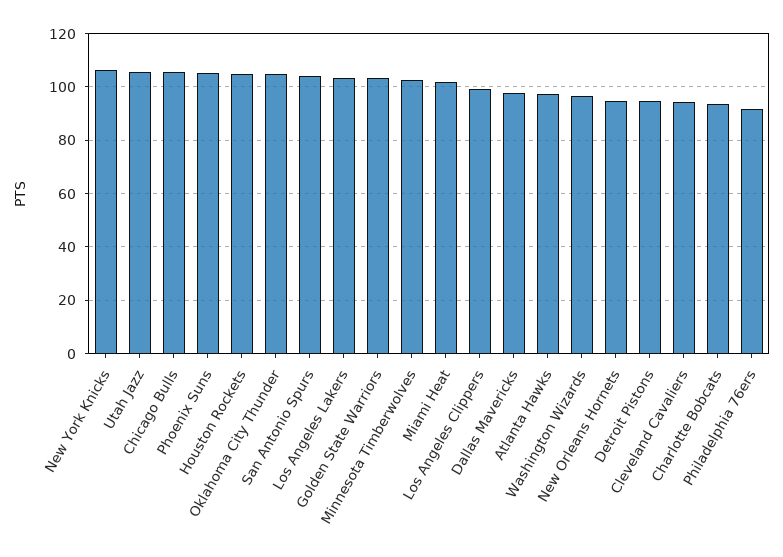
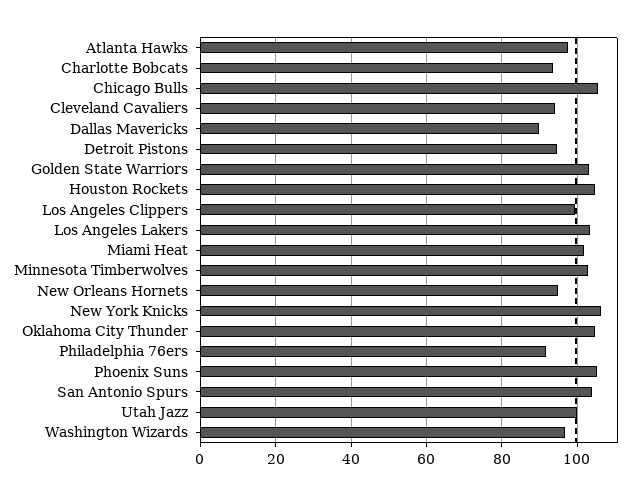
  {
    "New York Knicks": 106,
-   "Utah Jazz": 105,
+   "Utah Jazz": 100,
    "Chicago Bulls": 106,
    "Phoenix Suns": 106,
    "Houston Rockets": 104,
    "Oklahoma City Thunder": 104,
    "San Antonio Spurs": 104,
    "Los Angeles Lakers": 104,
    "Golden State Warriors": 104,
    "Minnesota Timberwolves": 102,
    "Miami Heat": 102,
    "Los Angeles Clippers": 100,
-   "Dallas Mavericks": 97.5,
+   "Dallas Mavericks": 90,
    "Atlanta Hawks": 98,
    "Washington Wizards": 96,
    "New Orleans Hornets": 94,
    "Detroit Pistons": 94,
    "Cleveland Cavaliers": 94,
    "Charlotte Bobcats": 94,
    "Philadelphia 76ers": 92
  }

